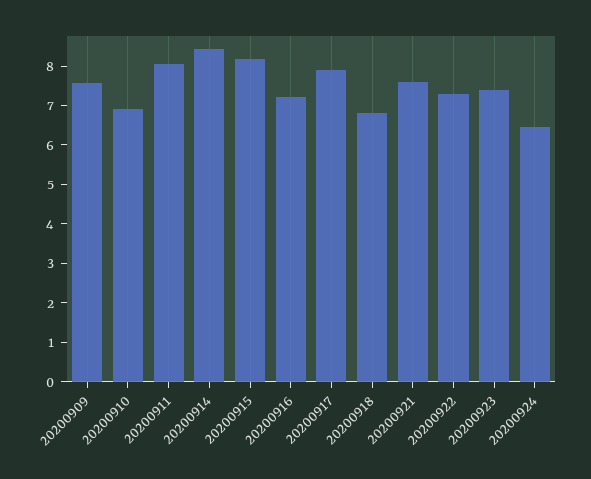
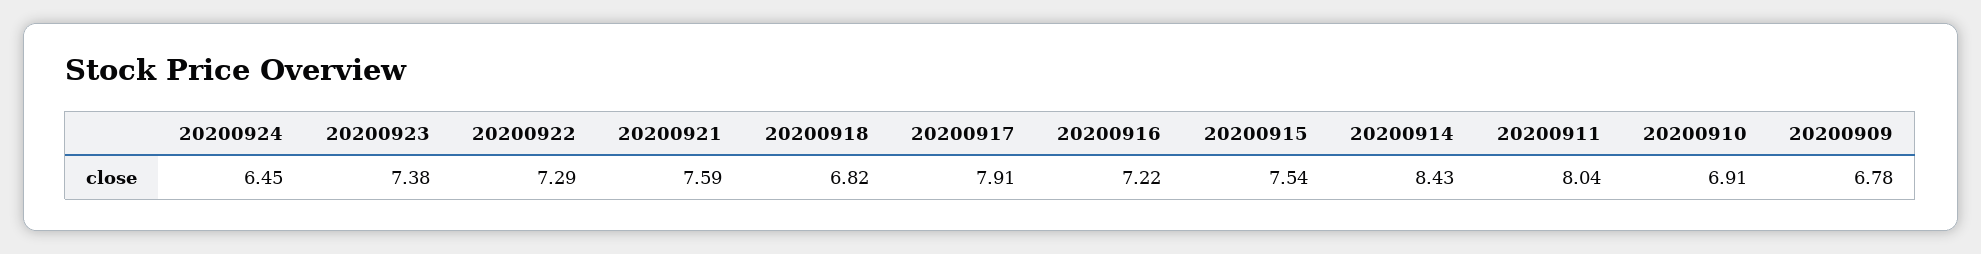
  {
-   "20200909": 7.5,
+   "20200909": 6.78,
    "20200910": 6.91,
    "20200911": 8.04,
    "20200914": 8.43,
-   "20200915": 8.25,
+   "20200915": 7.54,
    "20200916": 7.22,
    "20200917": 7.91,
    "20200918": 6.82,
    "20200921": 7.59,
    "20200922": 7.29,
    "20200923": 7.38,
    "20200924": 6.45
  }

